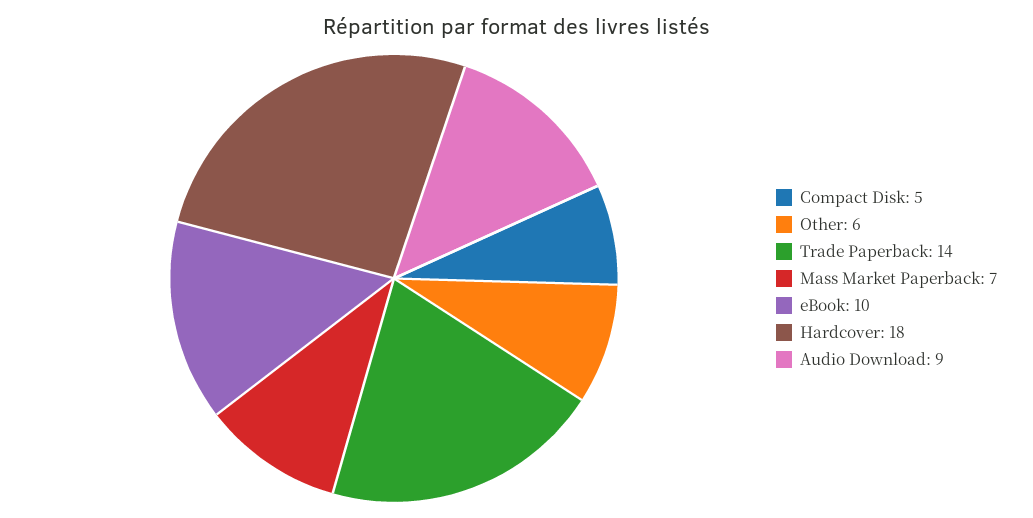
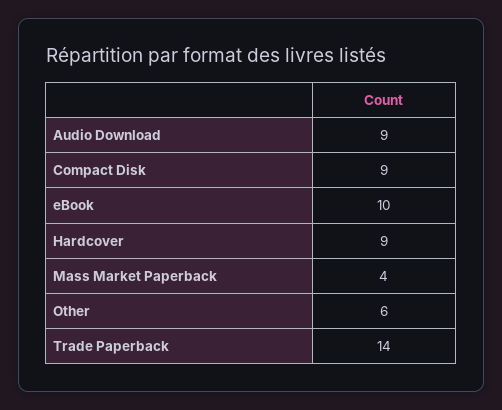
  {
-   "Compact Disk": 5,
+   "Compact Disk": 9,
    "Other": 6,
    "Trade Paperback": 14,
-   "Mass Market Paperback": 7,
+   "Mass Market Paperback": 4,
    "eBook": 10,
-   "Hardcover": 18,
+   "Hardcover": 9,
    "Audio Download": 9
  }

